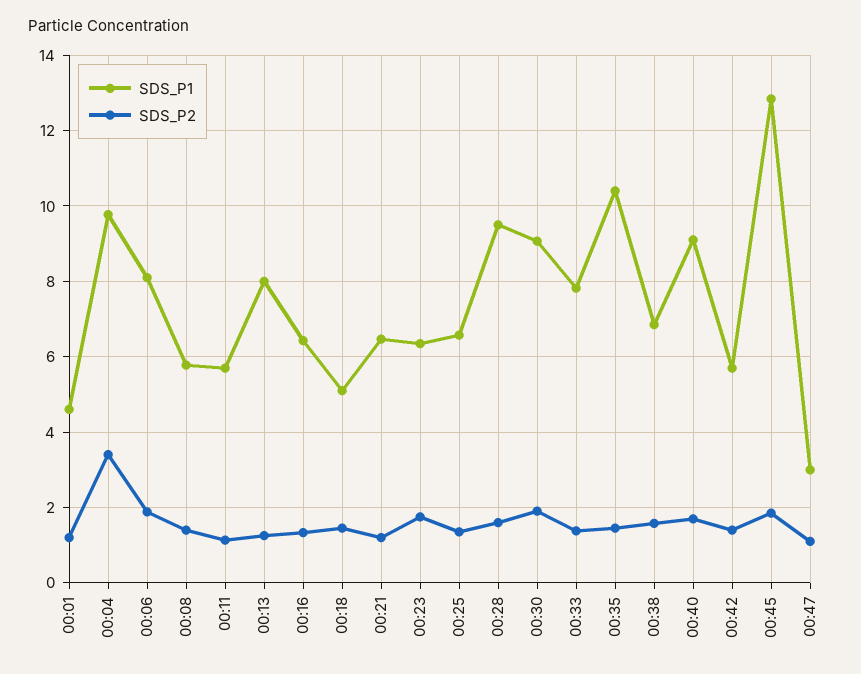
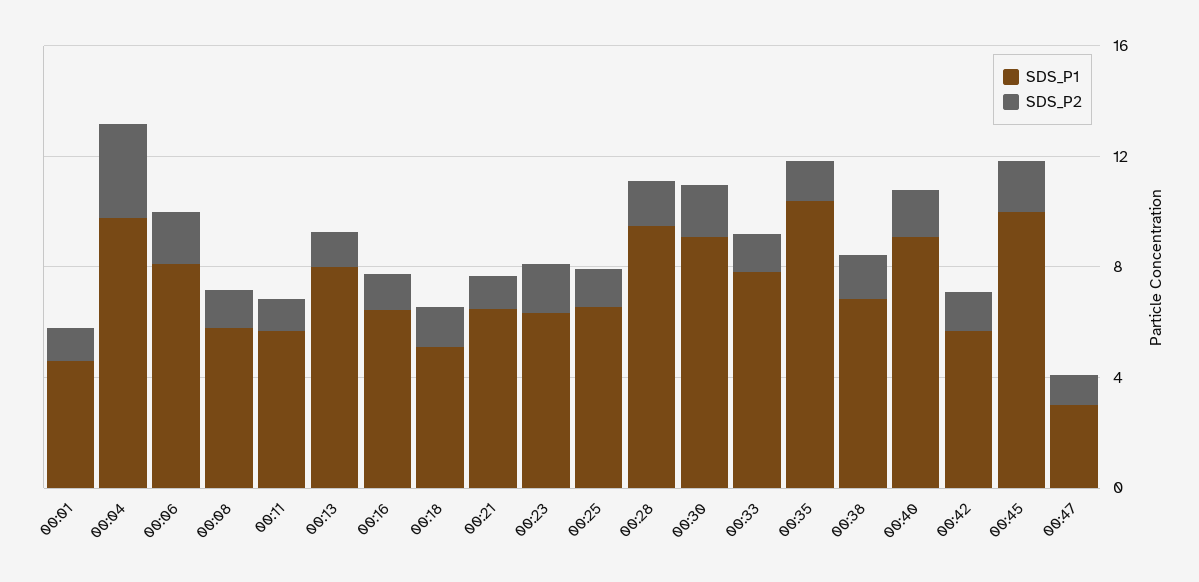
  {
    "SDS_P1": {
      "00:01": 4.6,
      "00:04": 9.8,
      "00:06": 8.2,
      "00:08": 5.8,
      "00:11": 5.8,
      "00:13": 8,
      "00:16": 6.4,
      "00:18": 5.2,
      "00:21": 6.4,
      "00:23": 6.4,
      "00:25": 6.6,
      "00:28": 9.6,
      "00:30": 9,
      "00:33": 7.8,
      "00:35": 10.4,
      "00:38": 6.8,
      "00:40": 9.2,
      "00:42": 5.8,
-     "00:45": 12.8,
+     "00:45": 10,
      "00:47": 3
    },
    "SDS_P2": {
      "00:01": 1.2,
      "00:04": 3.4,
      "00:06": 1.8,
      "00:08": 1.4,
      "00:11": 1.2,
      "00:13": 1.2,
      "00:16": 1.4,
      "00:18": 1.4,
      "00:21": 1.2,
      "00:23": 1.8,
      "00:25": 1.4,
      "00:28": 1.6,
      "00:30": 2,
      "00:33": 1.4,
      "00:35": 1.4,
      "00:38": 1.6,
      "00:40": 1.8,
      "00:42": 1.4,
      "00:45": 1.8,
      "00:47": 1.2
    }
  }

